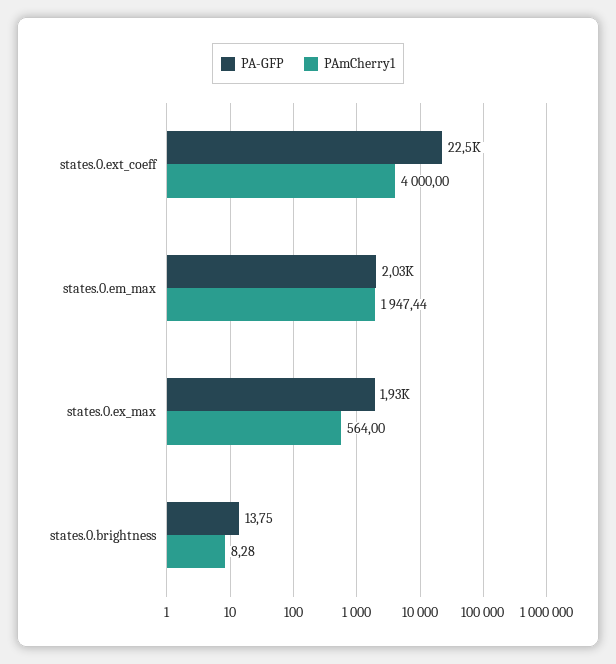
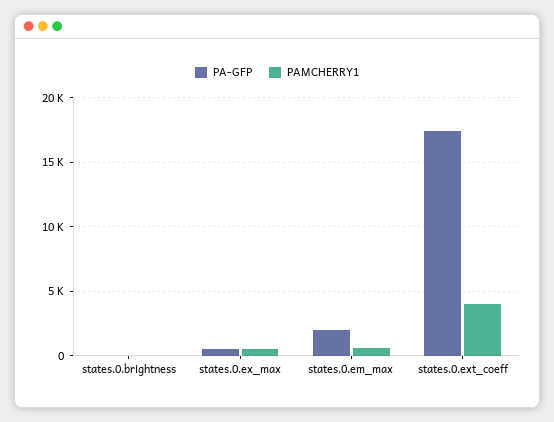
  {
    "PA-GFP": {
-     "states.0.ext_coeff": 22500,
+     "states.0.ext_coeff": 17500,
      "states.0.em_max": 2030,
-     "states.0.ex_max": 1930,
+     "states.0.ex_max": 500,
      "states.0.brightness": 13.75
    },
    "PAmCherry1": {
      "states.0.ext_coeff": 4000,
-     "states.0.em_max": 1947.44,
+     "states.0.em_max": 500,
      "states.0.ex_max": 564,
      "states.0.brightness": 8.28
    }
  }

